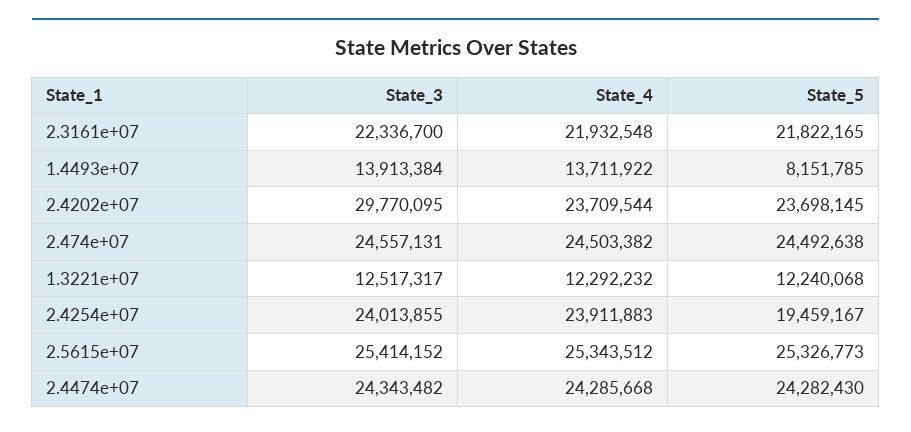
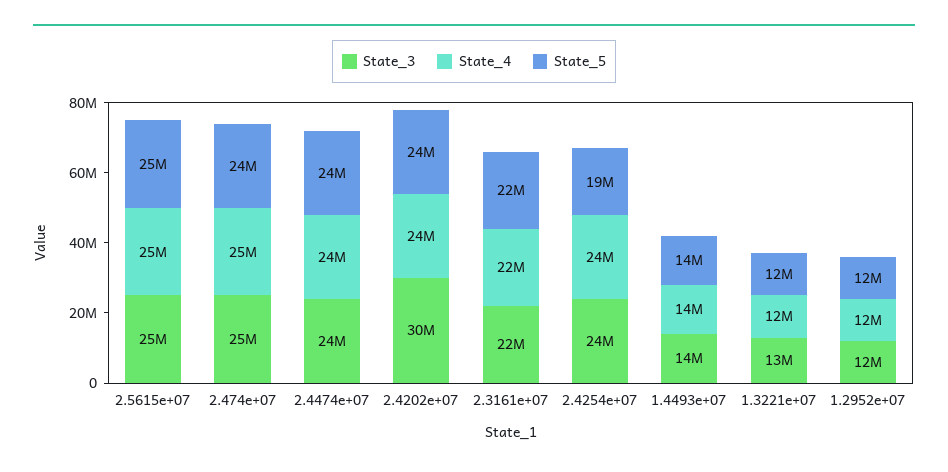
  {
    "State_3": {
      "2.3161e+07": 22336700,
      "1.4493e+07": 13913384,
      "2.4202e+07": 29770095,
      "2.474e+07": 24557131,
      "1.3221e+07": 12517317,
      "2.4254e+07": 24013855,
      "2.5615e+07": 25414152,
-     "2.4474e+07": 24343482
+     "2.4474e+07": 24343482,
+     "1.2952e+07": 12000000
    },
    "State_4": {
      "2.3161e+07": 21932548,
      "1.4493e+07": 13711922,
      "2.4202e+07": 23709544,
      "2.474e+07": 24503382,
      "1.3221e+07": 12292232,
      "2.4254e+07": 23911883,
      "2.5615e+07": 25343512,
-     "2.4474e+07": 24285668
+     "2.4474e+07": 24285668,
+     "1.2952e+07": 12000000
    },
    "State_5": {
      "2.3161e+07": 21822165,
-     "1.4493e+07": 8151785,
+     "1.4493e+07": 14000000,
      "2.4202e+07": 23698145,
      "2.474e+07": 24492638,
      "1.3221e+07": 12240068,
      "2.4254e+07": 19459167,
      "2.5615e+07": 25326773,
-     "2.4474e+07": 24282430
+     "2.4474e+07": 24282430,
+     "1.2952e+07": 12000000
    }
  }

